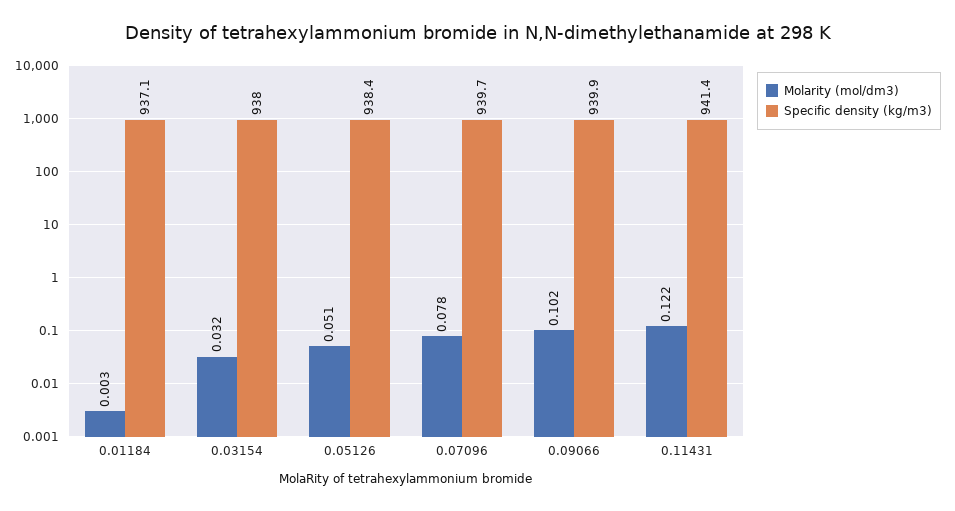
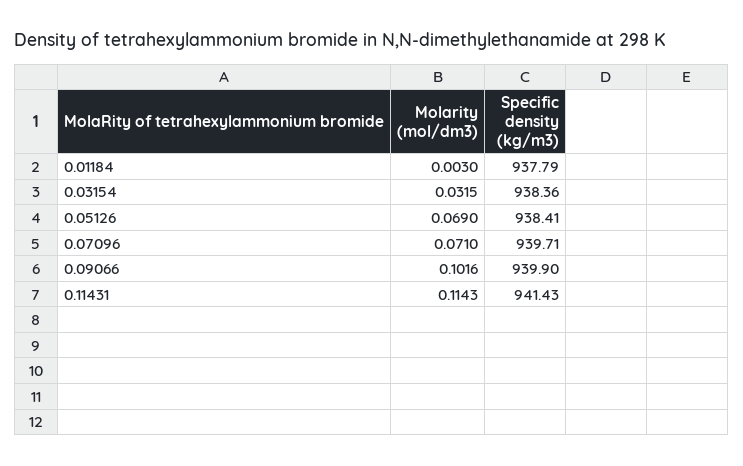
  {
    "Molarity (mol/dm3)": {
      "0.01184": 0.003,
      "0.03154": 0.0315,
-     "0.05126": 0.051,
+     "0.05126": 0.069,
-     "0.07096": 0.078,
+     "0.07096": 0.071,
      "0.09066": 0.1016,
-     "0.11431": 0.122
+     "0.11431": 0.1143
    },
    "Specific density (kg/m3)": {
-     "0.01184": 937.1,
+     "0.01184": 937.79,
-     "0.03154": 938,
+     "0.03154": 938.36,
      "0.05126": 938.41,
      "0.07096": 939.71,
      "0.09066": 939.9,
      "0.11431": 941.43
    }
  }

